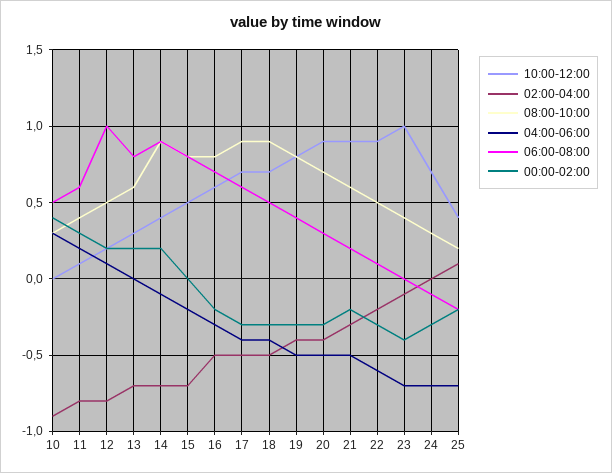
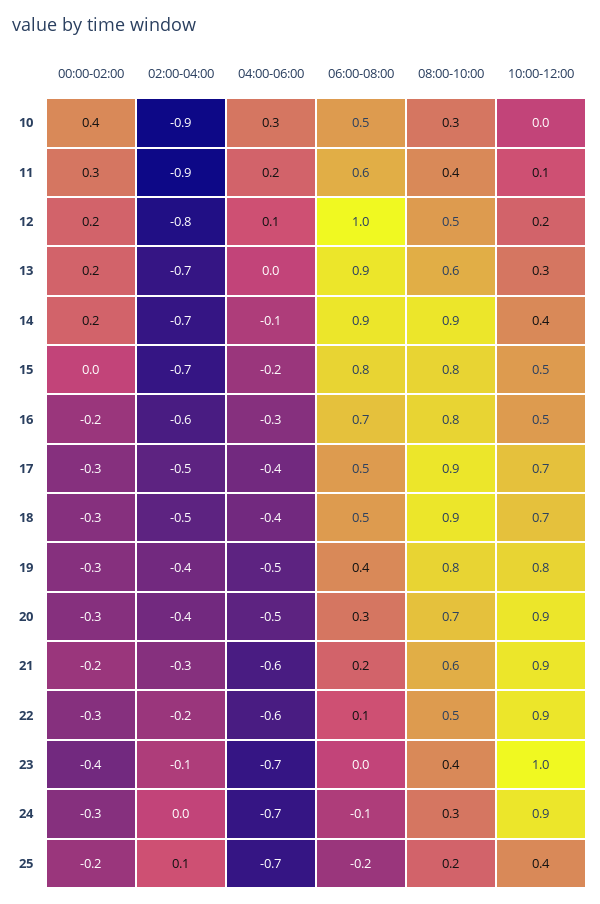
  {
    "10:00-12:00": {
      "10": 0,
      "11": 0.1,
      "12": 0.2,
      "13": 0.3,
      "14": 0.4,
      "15": 0.5,
-     "16": 0.6,
+     "16": 0.5,
      "17": 0.7,
      "18": 0.7,
      "19": 0.8,
      "20": 0.9,
      "21": 0.9,
      "22": 0.9,
      "23": 1,
-     "24": 0.7,
+     "24": 0.9,
      "25": 0.4
    },
    "02:00-04:00": {
      "10": -0.9,
-     "11": -0.8,
+     "11": -0.9,
      "12": -0.8,
      "13": -0.7,
      "14": -0.7,
      "15": -0.7,
-     "16": -0.5,
+     "16": -0.6,
      "17": -0.5,
      "18": -0.5,
      "19": -0.4,
      "20": -0.4,
      "21": -0.3,
      "22": -0.2,
      "23": -0.1,
      "24": 0,
      "25": 0.1
    },
    "08:00-10:00": {
      "10": 0.3,
      "11": 0.4,
      "12": 0.5,
      "13": 0.6,
      "14": 0.9,
      "15": 0.8,
      "16": 0.8,
      "17": 0.9,
      "18": 0.9,
      "19": 0.8,
      "20": 0.7,
      "21": 0.6,
      "22": 0.5,
      "23": 0.4,
      "24": 0.3,
      "25": 0.2
    },
    "04:00-06:00": {
      "10": 0.3,
      "11": 0.2,
      "12": 0.1,
      "13": 0,
      "14": -0.1,
      "15": -0.2,
      "16": -0.3,
      "17": -0.4,
      "18": -0.4,
      "19": -0.5,
      "20": -0.5,
-     "21": -0.5,
+     "21": -0.6,
      "22": -0.6,
      "23": -0.7,
      "24": -0.7,
      "25": -0.7
    },
    "06:00-08:00": {
      "10": 0.5,
      "11": 0.6,
      "12": 1,
-     "13": 0.8,
+     "13": 0.9,
      "14": 0.9,
      "15": 0.8,
      "16": 0.7,
-     "17": 0.6,
+     "17": 0.5,
      "18": 0.5,
      "19": 0.4,
      "20": 0.3,
      "21": 0.2,
      "22": 0.1,
      "23": 0,
      "24": -0.1,
      "25": -0.2
    },
    "00:00-02:00": {
      "10": 0.4,
      "11": 0.3,
      "12": 0.2,
      "13": 0.2,
      "14": 0.2,
      "15": 0,
      "16": -0.2,
      "17": -0.3,
      "18": -0.3,
      "19": -0.3,
      "20": -0.3,
      "21": -0.2,
      "22": -0.3,
      "23": -0.4,
      "24": -0.3,
      "25": -0.2
    }
  }

